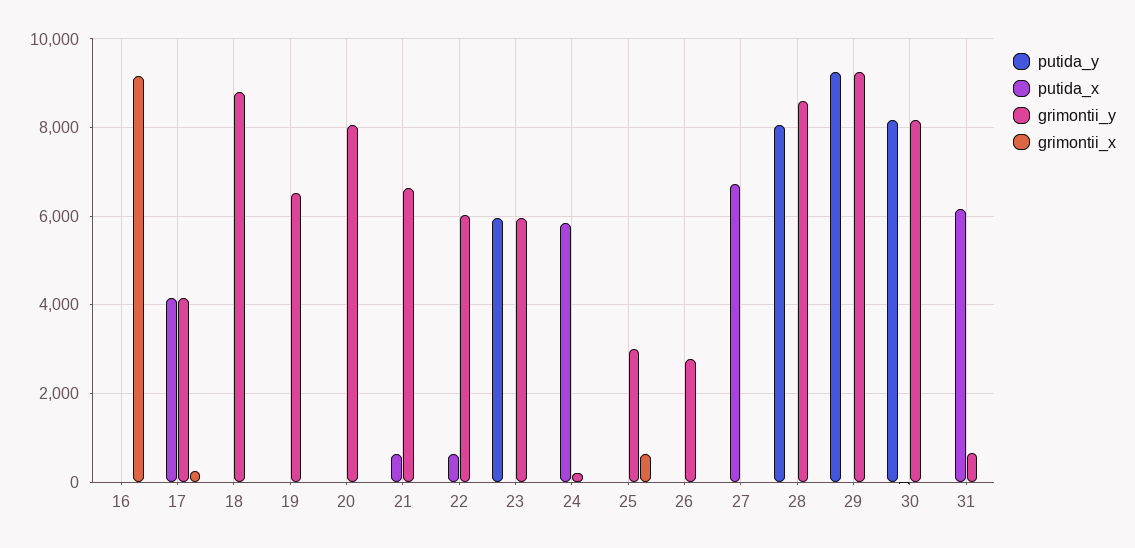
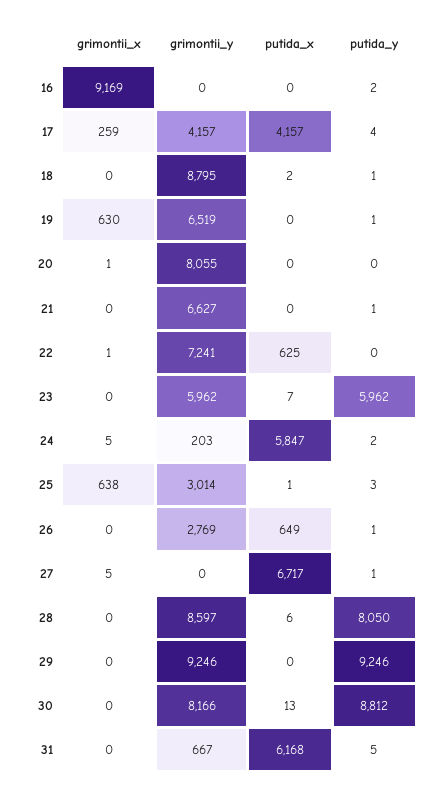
  {
    "putida_y": {
      "16": 2,
      "17": 4,
      "18": 1,
      "19": 1,
      "20": 0,
      "21": 1,
      "22": 0,
      "23": 5962,
      "24": 2,
      "25": 3,
      "26": 1,
      "27": 1,
      "28": 8050,
      "29": 9246,
-     "30": 8200,
+     "30": 8812,
      "31": 5
    },
    "putida_x": {
      "16": 0,
      "17": 4157,
      "18": 2,
      "19": 0,
      "20": 0,
-     "21": 600,
+     "21": 0,
      "22": 625,
      "23": 7,
      "24": 5847,
      "25": 1,
-     "26": 0,
+     "26": 649,
      "27": 6717,
      "28": 6,
      "29": 0,
      "30": 13,
      "31": 6168
    },
    "grimontii_y": {
      "16": 0,
      "17": 4157,
      "18": 8795,
      "19": 6519,
      "20": 8055,
      "21": 6627,
-     "22": 6000,
+     "22": 7241,
      "23": 5962,
      "24": 203,
      "25": 3014,
      "26": 2769,
      "27": 0,
      "28": 8597,
      "29": 9246,
      "30": 8166,
      "31": 667
    },
    "grimontii_x": {
      "16": 9169,
      "17": 259,
      "18": 0,
-     "19": 0,
+     "19": 630,
      "20": 1,
      "21": 0,
      "22": 1,
      "23": 0,
      "24": 5,
      "25": 638,
      "26": 0,
      "27": 5,
      "28": 0,
      "29": 0,
      "30": 0,
      "31": 0
    }
  }

